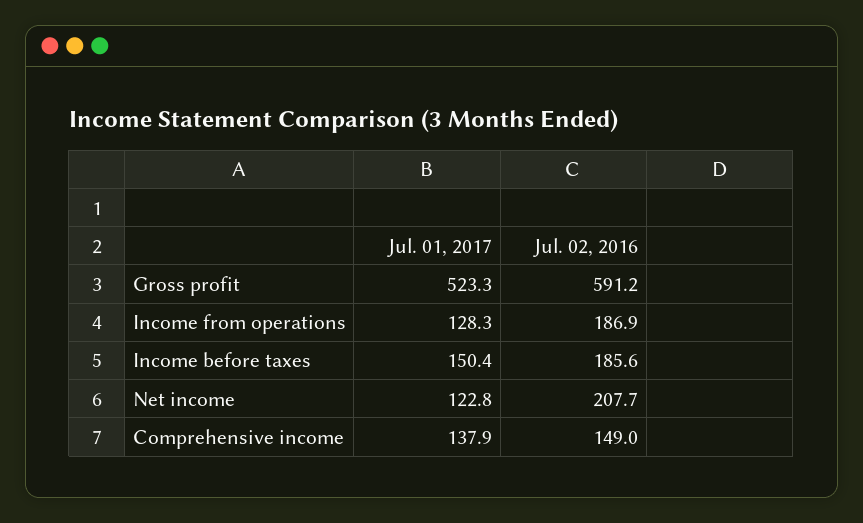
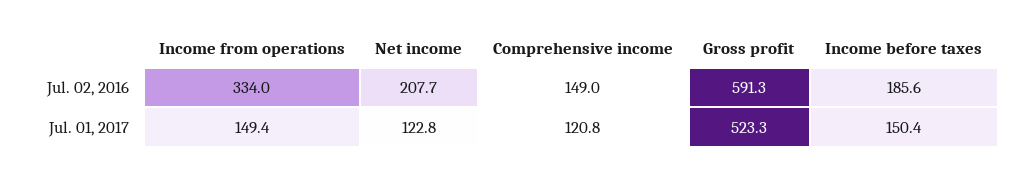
  {
    "Jul. 01, 2017": {
      "Gross profit": 523.3,
-     "Income from operations": 128.3,
+     "Income from operations": 149.4,
      "Income before taxes": 150.4,
      "Net income": 122.8,
-     "Comprehensive income": 137.9
+     "Comprehensive income": 120.8
    },
    "Jul. 02, 2016": {
-     "Gross profit": 591.2,
+     "Gross profit": 591.3,
-     "Income from operations": 186.9,
+     "Income from operations": 334,
      "Income before taxes": 185.6,
      "Net income": 207.7,
      "Comprehensive income": 149
    }
  }

